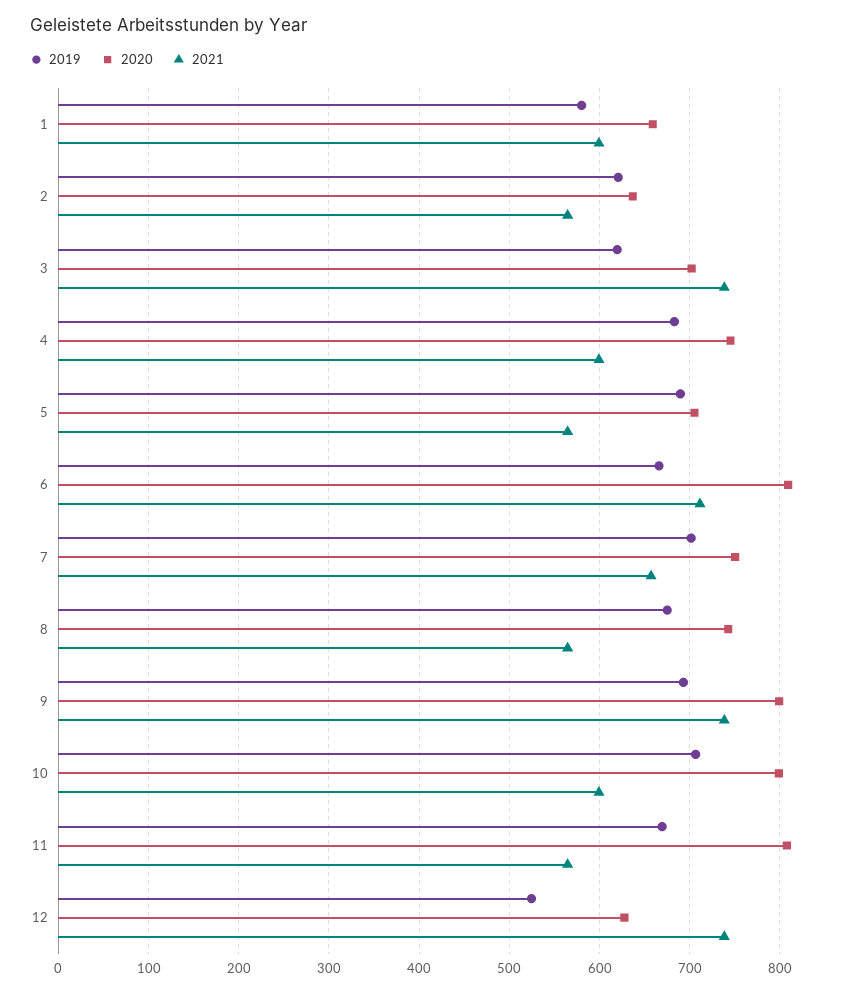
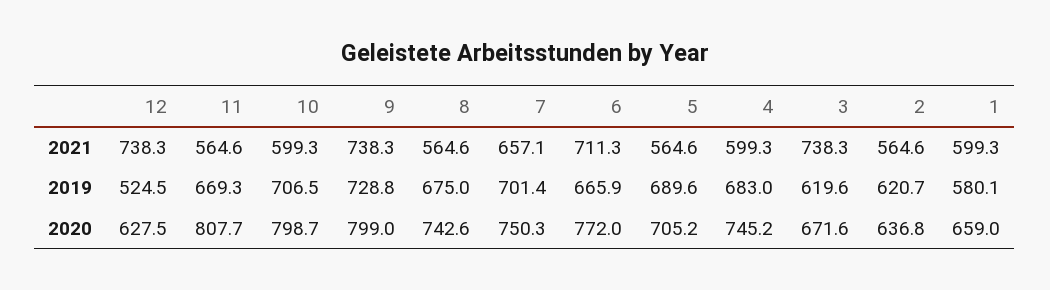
  {
    "2019": {
      "1": 580.1,
      "2": 620.7,
      "3": 619.6,
      "4": 683,
      "5": 689.6,
      "6": 665.9,
      "7": 701.4,
      "8": 675,
-     "9": 690,
+     "9": 728.8,
      "10": 706.5,
      "11": 669.3,
      "12": 524.5
    },
    "2020": {
      "1": 659,
      "2": 636.8,
-     "3": 700,
+     "3": 671.6,
      "4": 745.2,
      "5": 705.2,
-     "6": 810,
+     "6": 772,
      "7": 750.3,
      "8": 742.6,
      "9": 799,
      "10": 798.7,
      "11": 807.7,
      "12": 627.5
    },
    "2021": {
      "1": 599.3,
      "2": 564.6,
      "3": 738.3,
      "4": 599.3,
      "5": 564.6,
      "6": 711.3,
      "7": 657.1,
      "8": 564.6,
      "9": 738.3,
      "10": 599.3,
      "11": 564.6,
      "12": 738.3
    }
  }

